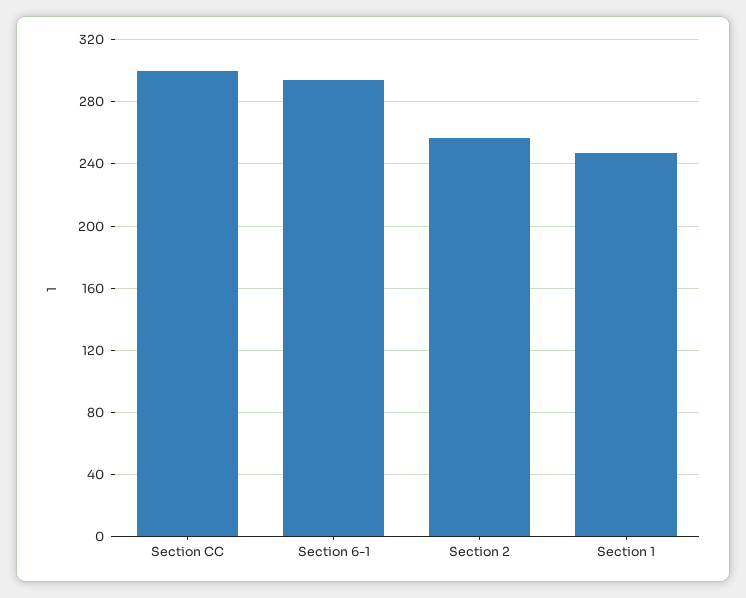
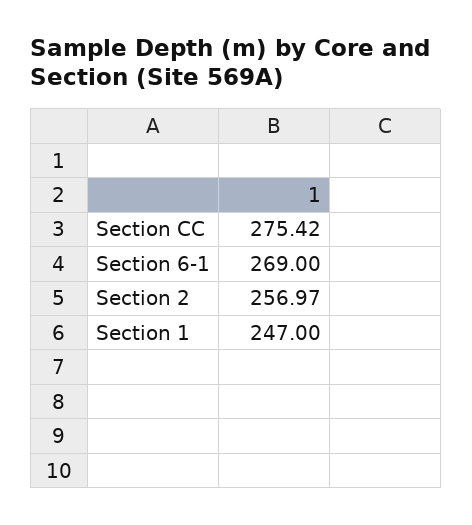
  {
-   "Section CC": 300,
+   "Section CC": 275.42,
-   "Section 6-1": 295,
+   "Section 6-1": 269,
    "Section 2": 256.97,
    "Section 1": 247
  }

